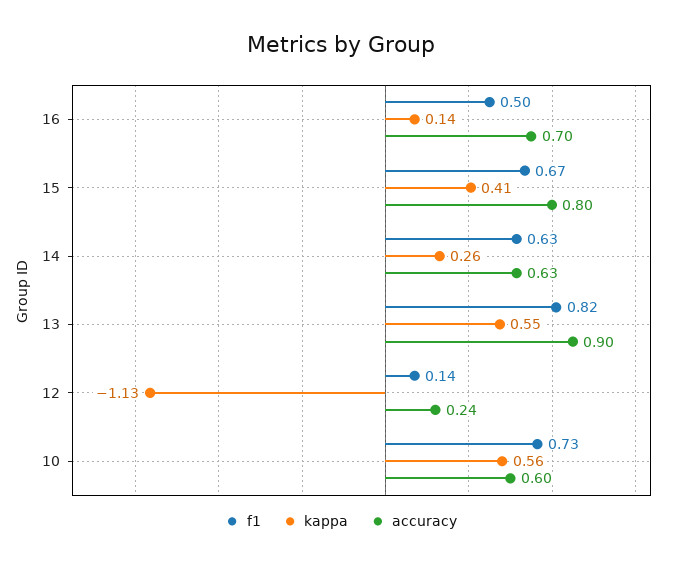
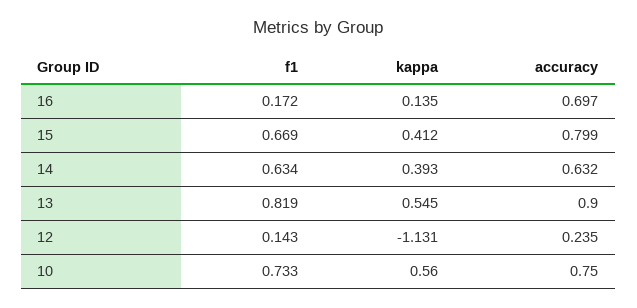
  {
    "f1": {
-     "16": 0.5,
+     "16": 0.172,
      "15": 0.669,
      "14": 0.634,
      "13": 0.819,
      "12": 0.143,
      "10": 0.733
    },
    "kappa": {
      "16": 0.135,
      "15": 0.412,
-     "14": 0.26,
+     "14": 0.393,
      "13": 0.545,
      "12": -1.131,
      "10": 0.56
    },
    "accuracy": {
      "16": 0.697,
      "15": 0.799,
      "14": 0.632,
      "13": 0.9,
      "12": 0.235,
-     "10": 0.6
+     "10": 0.75
    }
  }

